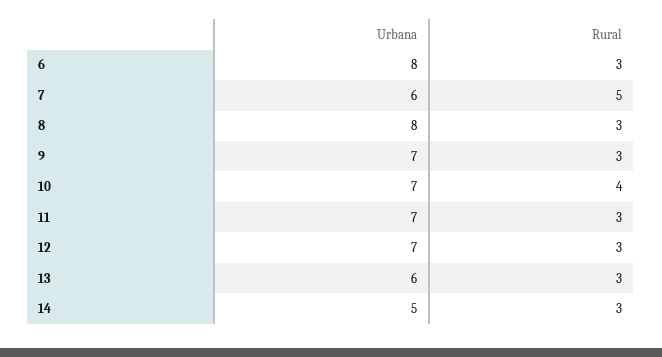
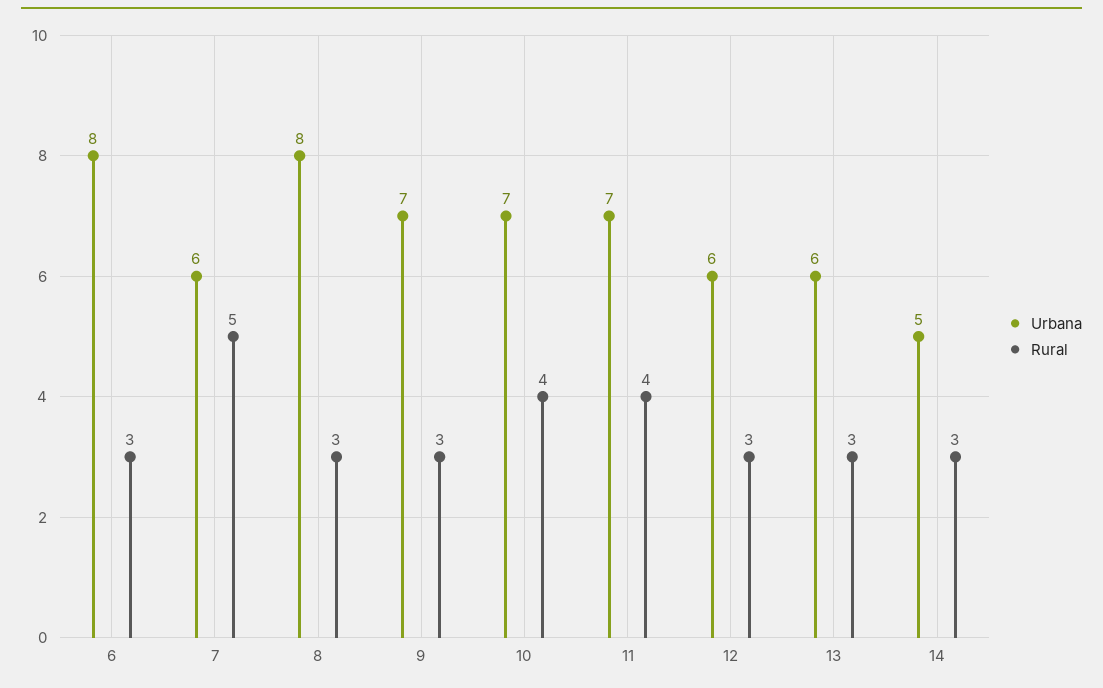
  {
    "Urbana": {
      "6": 8,
      "7": 6,
      "8": 8,
      "9": 7,
      "10": 7,
      "11": 7,
-     "12": 7,
+     "12": 6,
      "13": 6,
      "14": 5
    },
    "Rural": {
      "6": 3,
      "7": 5,
      "8": 3,
      "9": 3,
      "10": 4,
-     "11": 3,
+     "11": 4,
      "12": 3,
      "13": 3,
      "14": 3
    }
  }

